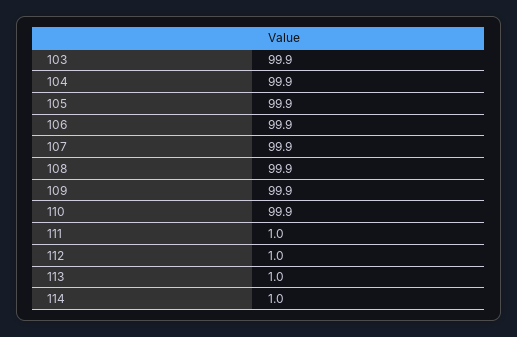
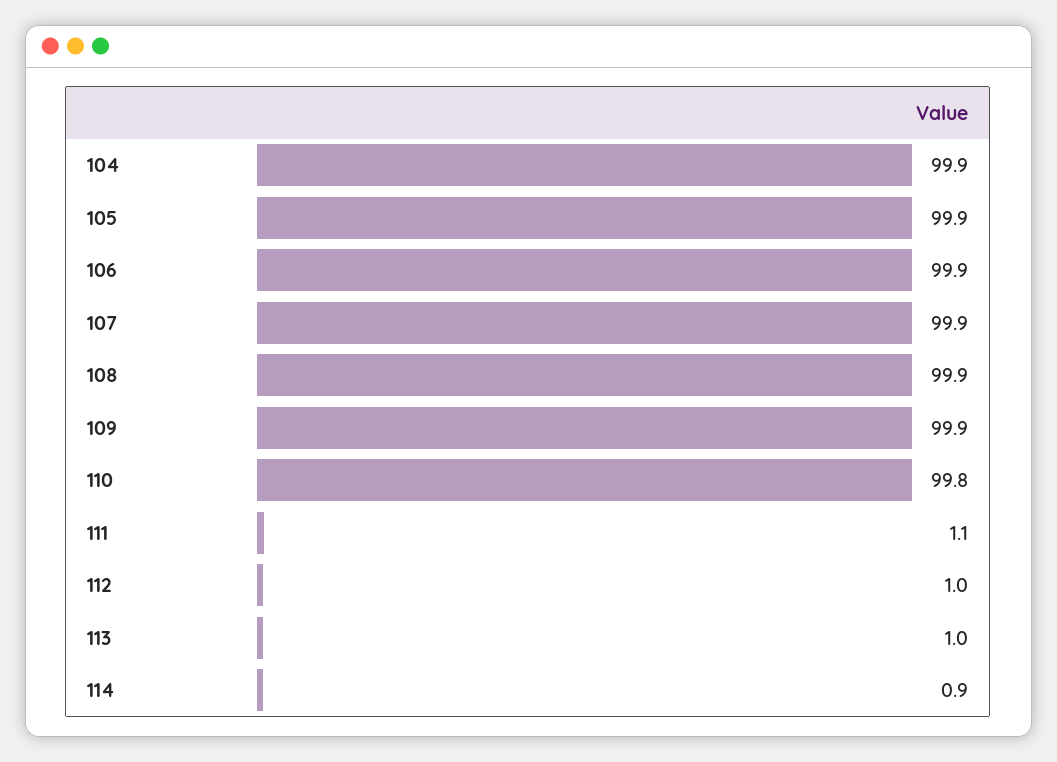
  {
-   "103": 99.9,
    "104": 99.9,
    "105": 99.9,
    "106": 99.9,
    "107": 99.9,
    "108": 99.9,
    "109": 99.9,
-   "110": 99.9,
+   "110": 99.8,
-   "111": 1,
+   "111": 1.1,
    "112": 1,
    "113": 1,
-   "114": 1
+   "114": 0.9
  }

